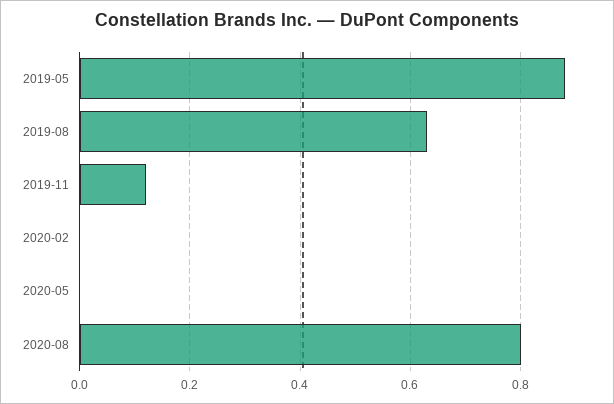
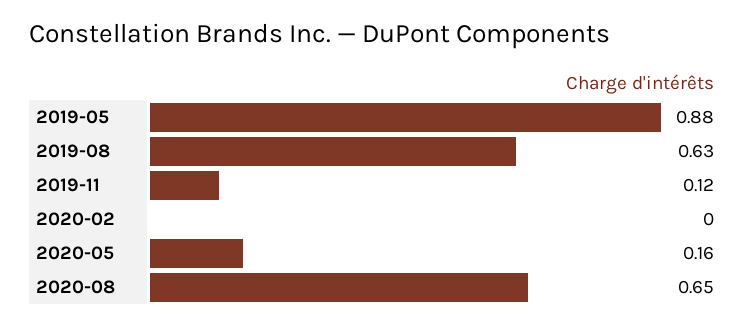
  {
    "2019-05": 0.88,
    "2019-08": 0.63,
    "2019-11": 0.12,
    "2020-02": 0,
-   "2020-05": 0,
+   "2020-05": 0.16,
-   "2020-08": 0.8
+   "2020-08": 0.65
  }

